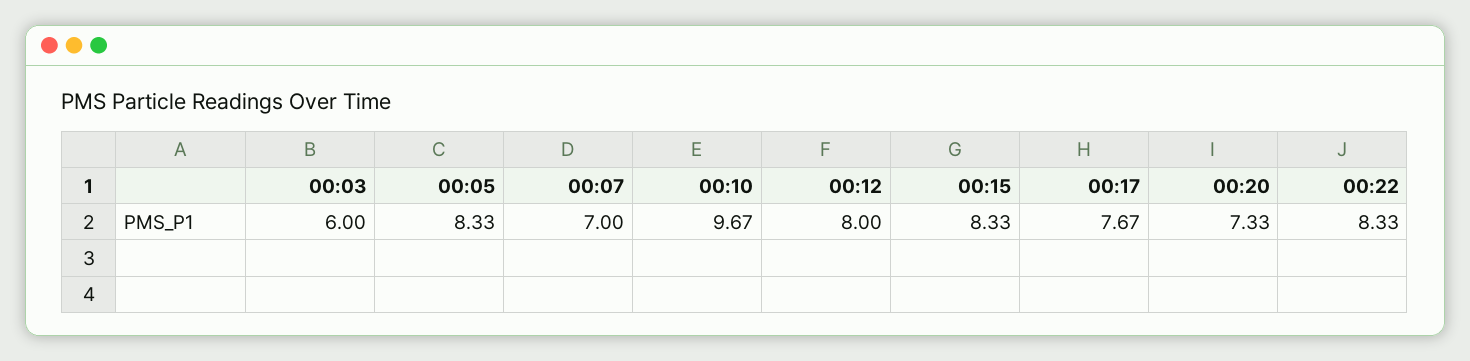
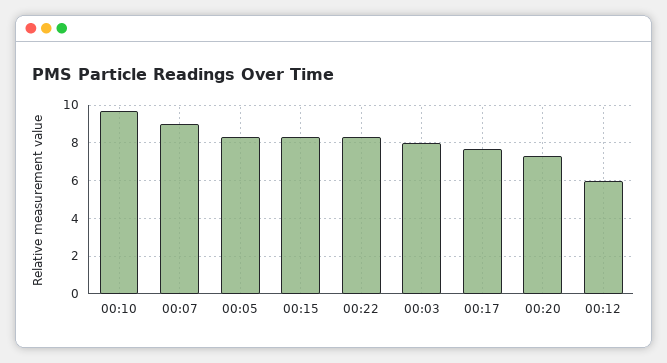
  {
-   "00:03": 6,
+   "00:03": 8,
    "00:05": 8.33,
-   "00:07": 7,
+   "00:07": 9,
    "00:10": 9.67,
-   "00:12": 8,
+   "00:12": 6,
    "00:15": 8.33,
    "00:17": 7.67,
    "00:20": 7.33,
    "00:22": 8.33
  }

